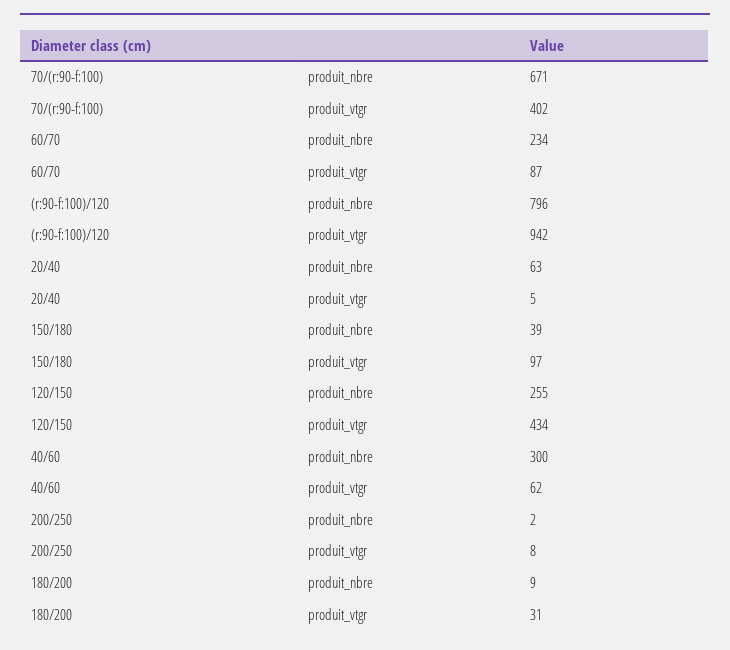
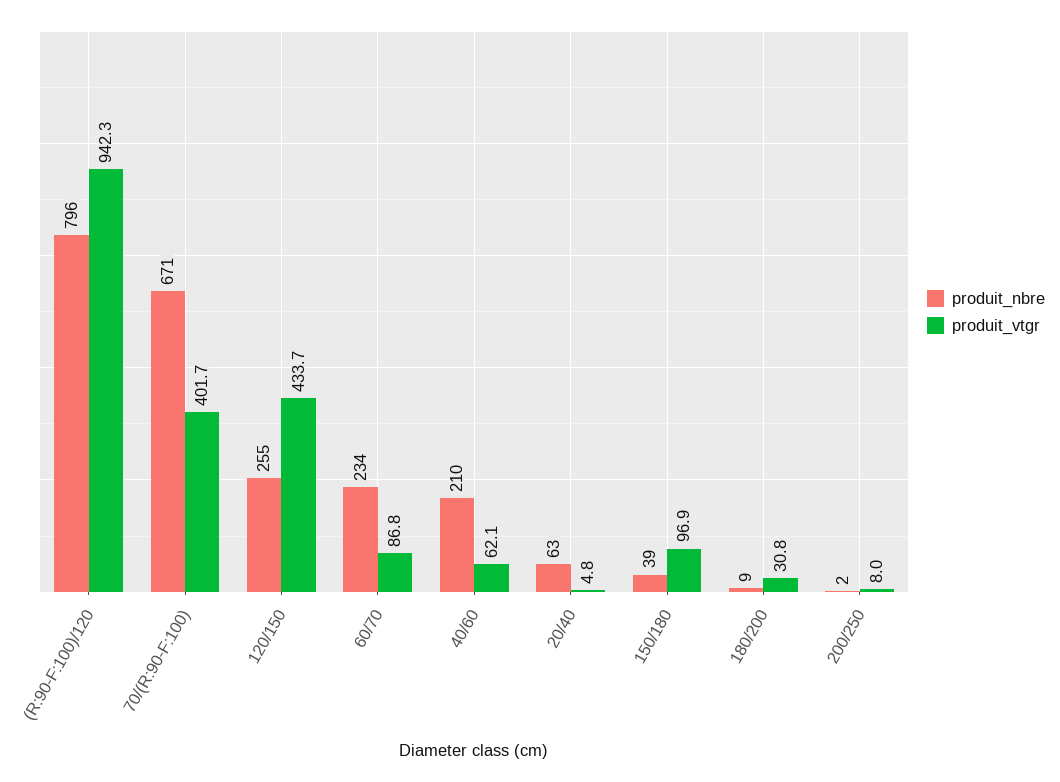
  {
    "produit_nbre": {
      "70/(r:90-f:100)": 671,
      "60/70": 234,
      "(r:90-f:100)/120": 796,
      "20/40": 63,
      "150/180": 39,
      "120/150": 255,
-     "40/60": 300,
+     "40/60": 210,
      "200/250": 2,
      "180/200": 9
    },
    "produit_vtgr": {
      "70/(r:90-f:100)": 401.7,
      "60/70": 86.8,
      "(r:90-f:100)/120": 942.3,
      "20/40": 4.8,
      "150/180": 96.9,
      "120/150": 433.7,
      "40/60": 62.1,
      "200/250": 8,
      "180/200": 30.8
    }
  }

